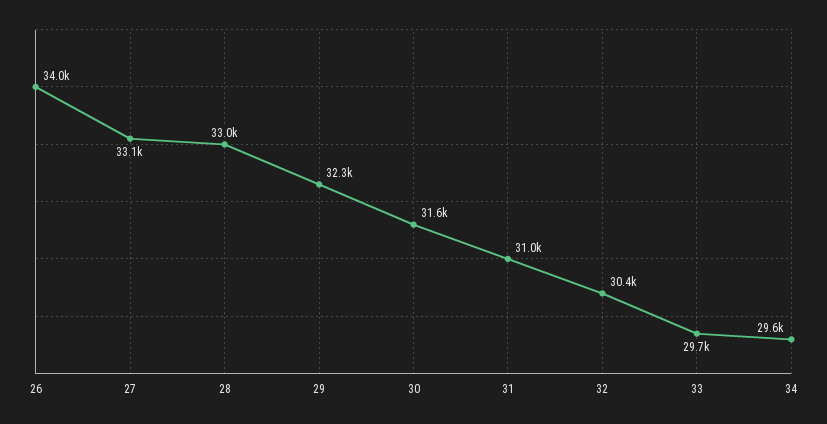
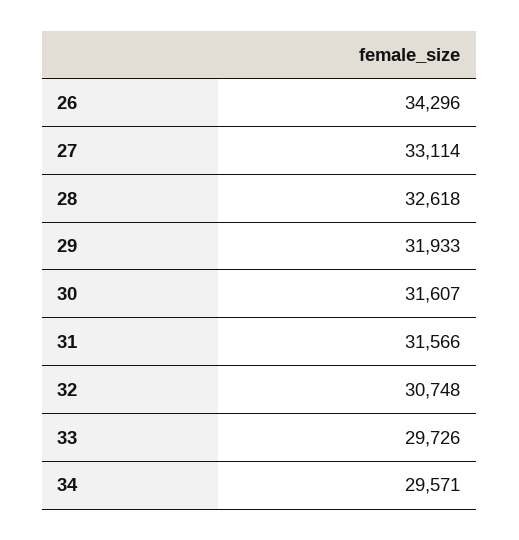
  {
-   "26": 34000,
+   "26": 34296,
    "27": 33114,
-   "28": 33000,
+   "28": 32618,
-   "29": 32300,
+   "29": 31933,
    "30": 31607,
-   "31": 31000,
+   "31": 31566,
-   "32": 30400,
+   "32": 30748,
    "33": 29726,
    "34": 29571
  }

